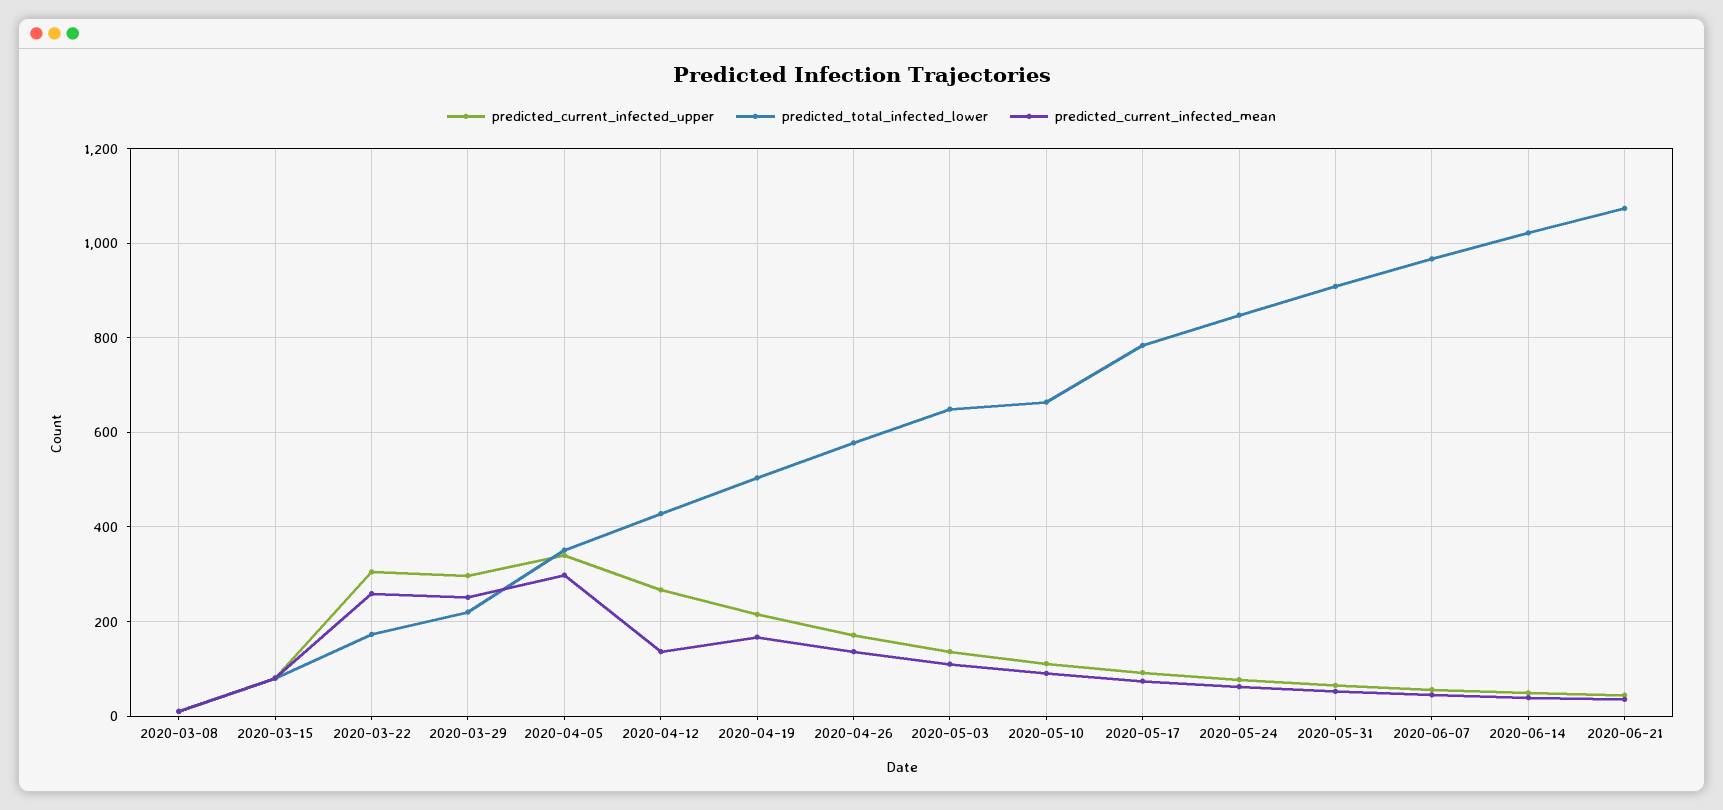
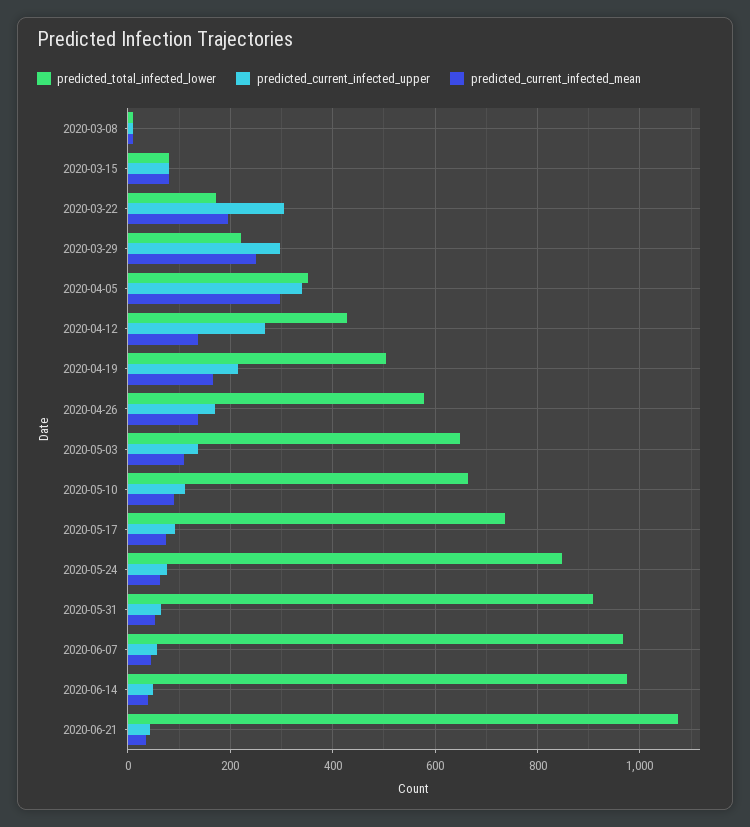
  {
    "predicted_current_infected_upper": {
      "2020-03-08": 20,
      "2020-03-15": 80,
      "2020-03-22": 300,
      "2020-03-29": 300,
      "2020-04-05": 340,
      "2020-04-12": 260,
      "2020-04-19": 220,
      "2020-04-26": 180,
      "2020-05-03": 140,
      "2020-05-10": 120,
      "2020-05-17": 100,
      "2020-05-24": 80,
      "2020-05-31": 60,
      "2020-06-07": 60,
      "2020-06-14": 40,
      "2020-06-21": 40
    },
    "predicted_total_infected_lower": {
      "2020-03-08": 20,
      "2020-03-15": 80,
      "2020-03-22": 180,
      "2020-03-29": 220,
      "2020-04-05": 360,
      "2020-04-12": 420,
      "2020-04-19": 500,
      "2020-04-26": 580,
      "2020-05-03": 640,
      "2020-05-10": 660,
-     "2020-05-17": 780,
+     "2020-05-17": 740,
      "2020-05-24": 840,
      "2020-05-31": 900,
      "2020-06-07": 960,
-     "2020-06-14": 1020,
+     "2020-06-14": 980,
      "2020-06-21": 1080
    },
    "predicted_current_infected_mean": {
      "2020-03-08": 20,
      "2020-03-15": 80,
-     "2020-03-22": 260,
+     "2020-03-22": 200,
      "2020-03-29": 260,
      "2020-04-05": 300,
      "2020-04-12": 140,
      "2020-04-19": 160,
      "2020-04-26": 140,
      "2020-05-03": 120,
      "2020-05-10": 100,
      "2020-05-17": 80,
      "2020-05-24": 60,
      "2020-05-31": 60,
      "2020-06-07": 40,
      "2020-06-14": 40,
      "2020-06-21": 40
    }
  }

